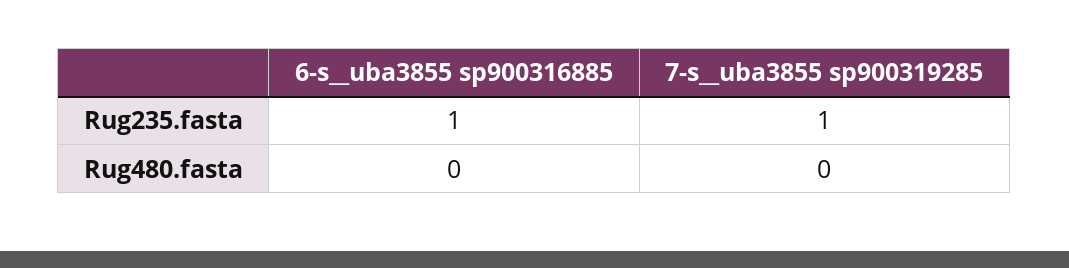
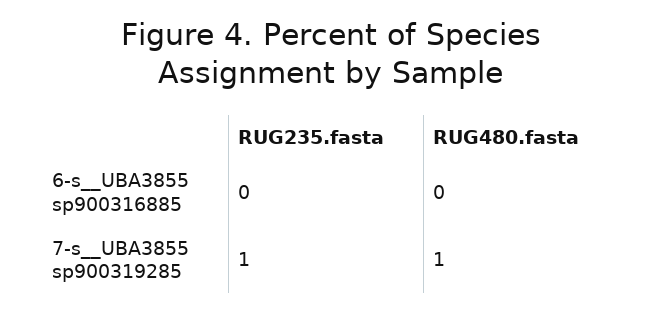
  {
    "6-s__uba3855 sp900316885": {
-     "Rug235.fasta": 1,
+     "Rug235.fasta": 0,
      "Rug480.fasta": 0
    },
    "7-s__uba3855 sp900319285": {
      "Rug235.fasta": 1,
-     "Rug480.fasta": 0
+     "Rug480.fasta": 1
    }
  }

